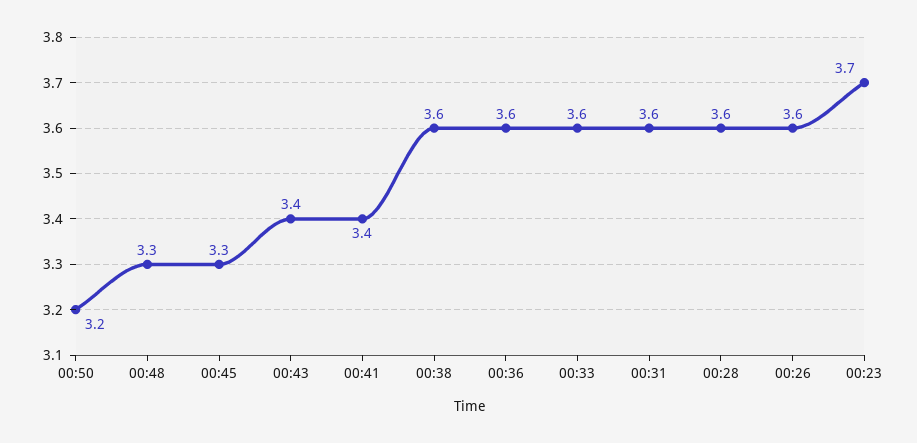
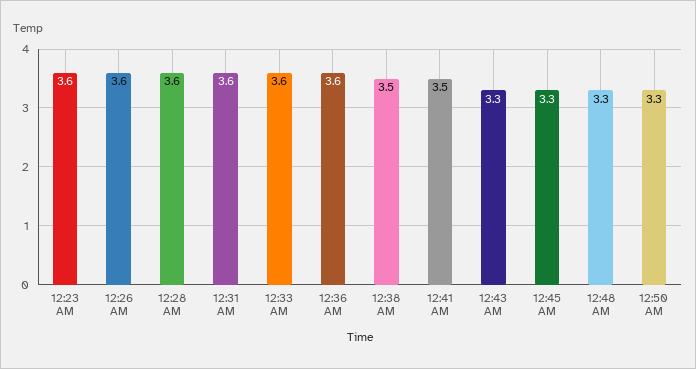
  {
-   "00:50": 3.2,
+   "00:50": 3.3,
    "00:48": 3.3,
    "00:45": 3.3,
-   "00:43": 3.4,
+   "00:43": 3.3,
-   "00:41": 3.4,
+   "00:41": 3.5,
-   "00:38": 3.6,
+   "00:38": 3.5,
    "00:36": 3.6,
    "00:33": 3.6,
    "00:31": 3.6,
    "00:28": 3.6,
    "00:26": 3.6,
-   "00:23": 3.7
+   "00:23": 3.6
  }

